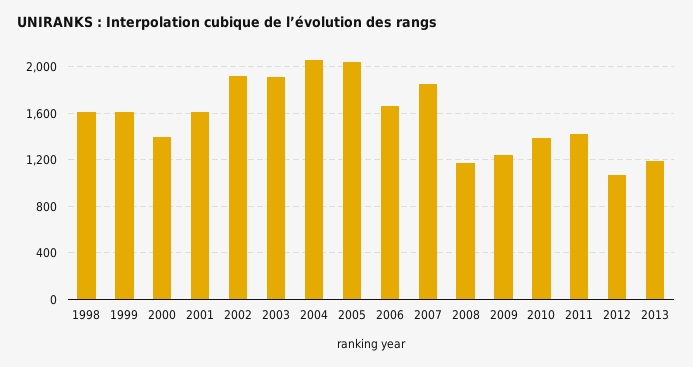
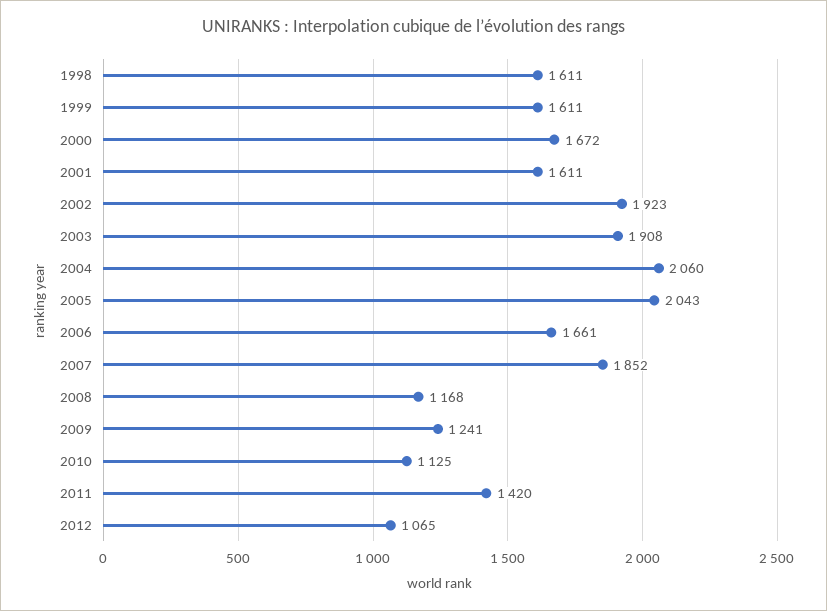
  {
    "1998": 1611,
    "1999": 1611,
-   "2000": 1400,
+   "2000": 1672,
    "2001": 1611,
    "2002": 1923,
    "2003": 1908,
    "2004": 2060,
    "2005": 2043,
    "2006": 1661,
    "2007": 1852,
    "2008": 1168,
    "2009": 1241,
-   "2010": 1400,
+   "2010": 1125,
    "2011": 1420,
-   "2012": 1065,
+   "2012": 1065
-   "2013": 1200
  }

